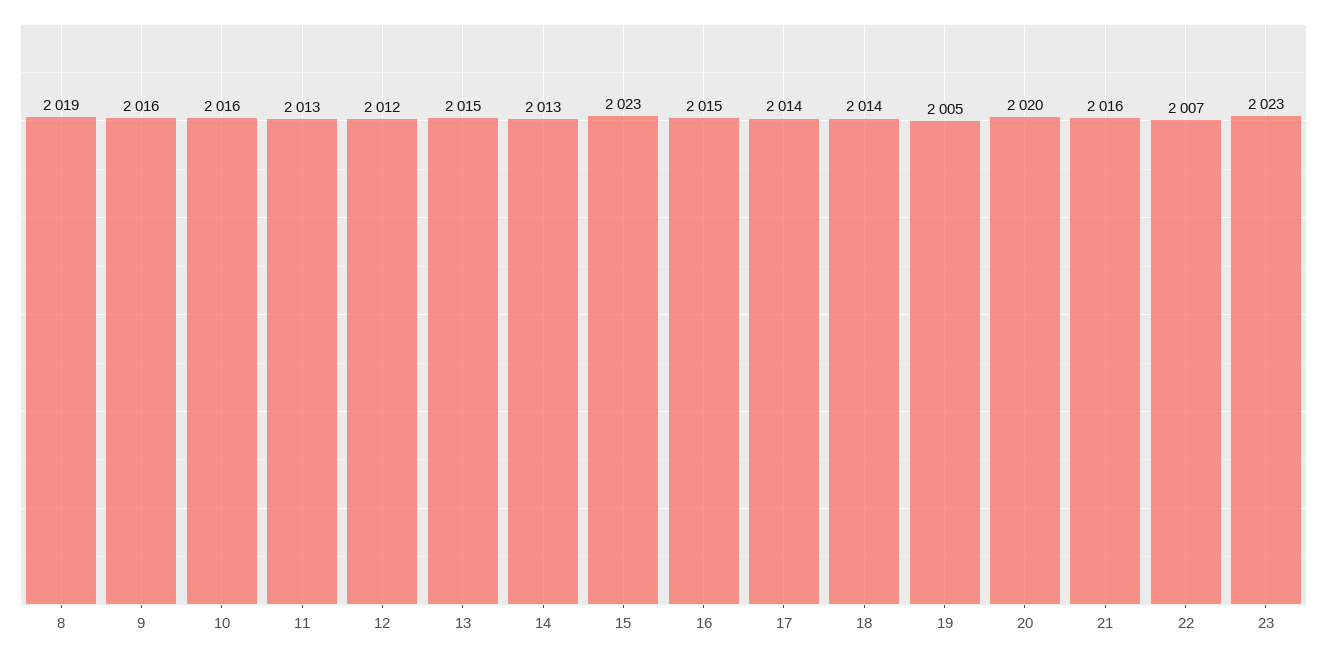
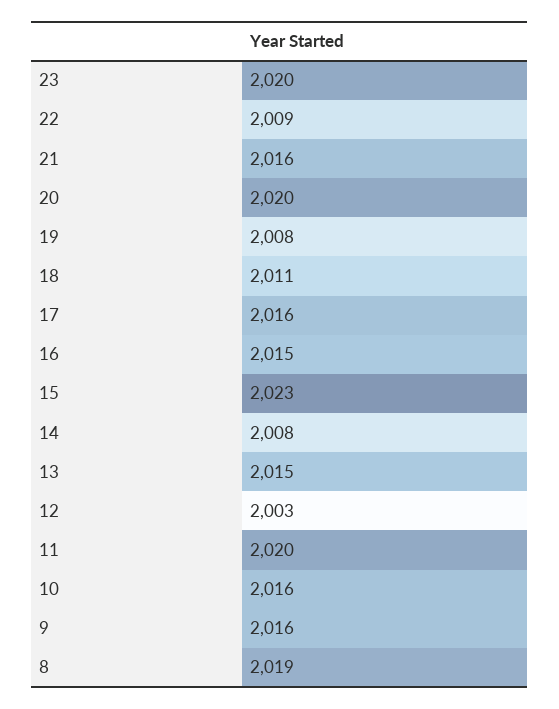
  {
    "8": 2019,
    "9": 2016,
    "10": 2016,
-   "11": 2013,
+   "11": 2020,
-   "12": 2012,
+   "12": 2003,
    "13": 2015,
-   "14": 2013,
+   "14": 2008,
    "15": 2023,
    "16": 2015,
-   "17": 2014,
+   "17": 2016,
-   "18": 2014,
+   "18": 2011,
-   "19": 2005,
+   "19": 2008,
    "20": 2020,
    "21": 2016,
-   "22": 2007,
+   "22": 2009,
-   "23": 2023
+   "23": 2020
  }

